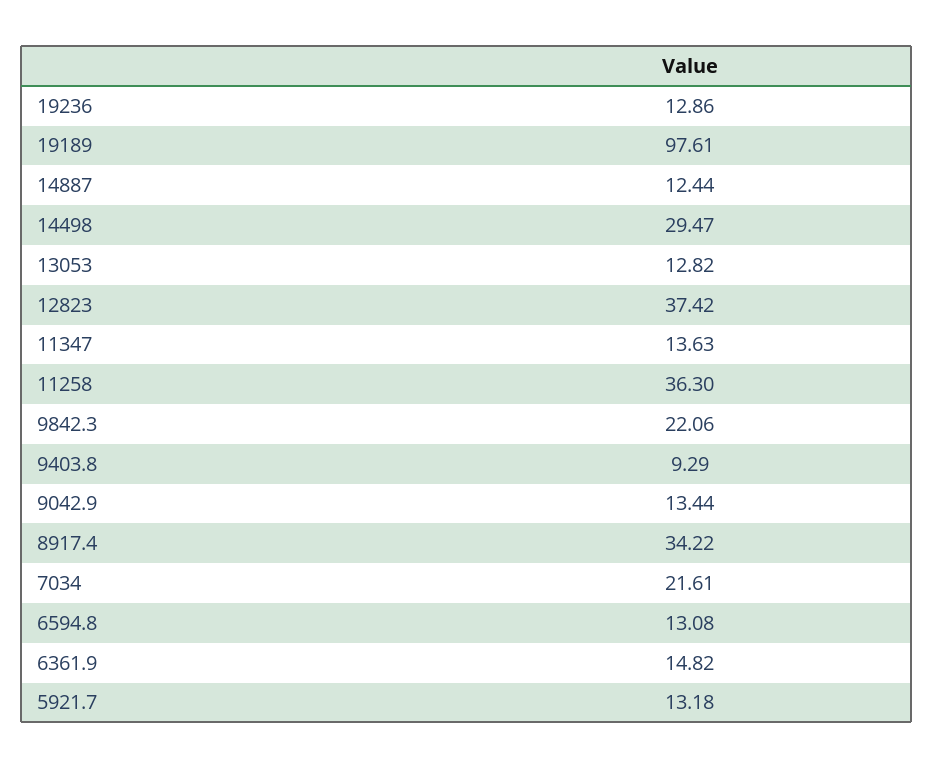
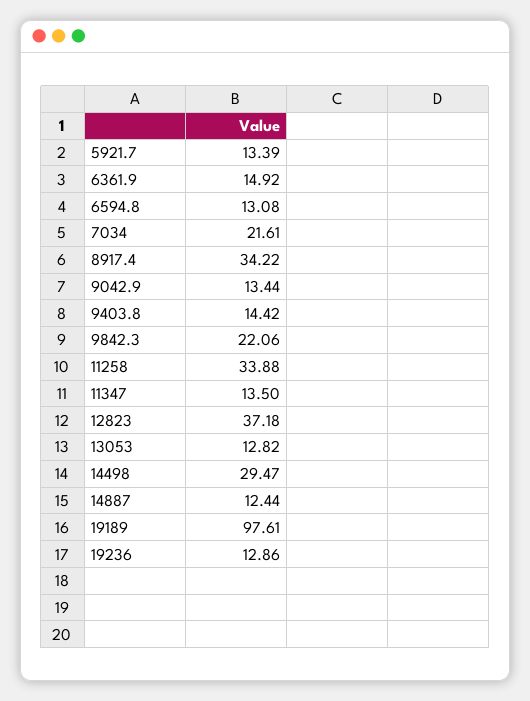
  {
    "19236": 12.86,
    "19189": 97.61,
    "14887": 12.44,
    "14498": 29.47,
    "13053": 12.82,
-   "12823": 37.42,
+   "12823": 37.18,
-   "11347": 13.63,
+   "11347": 13.5,
-   "11258": 36.3,
+   "11258": 33.88,
    "9842.3": 22.06,
-   "9403.8": 9.29,
+   "9403.8": 14.42,
    "9042.9": 13.44,
    "8917.4": 34.22,
    "7034": 21.61,
    "6594.8": 13.08,
-   "6361.9": 14.82,
+   "6361.9": 14.92,
-   "5921.7": 13.18
+   "5921.7": 13.39
  }

